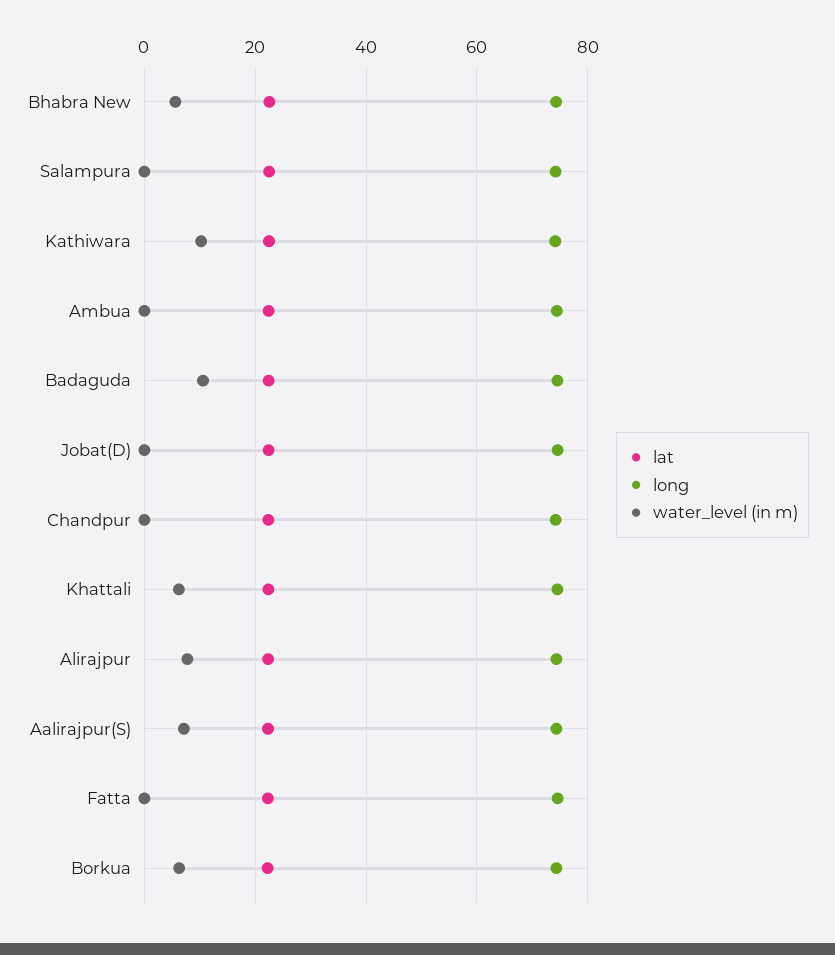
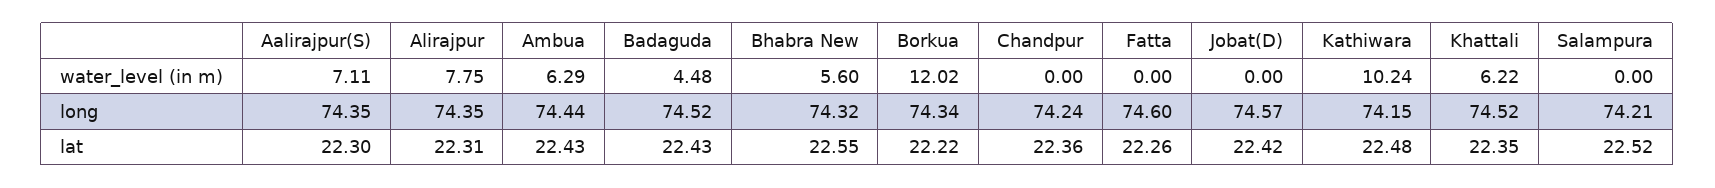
  {
    "lat": {
      "Bhabra New": 22.55,
      "Salampura": 22.52,
      "Kathiwara": 22.48,
      "Ambua": 22.43,
      "Badaguda": 22.43,
      "Jobat(D)": 22.42,
      "Chandpur": 22.36,
      "Khattali": 22.35,
      "Alirajpur": 22.31,
      "Aalirajpur(S)": 22.3,
      "Fatta": 22.26,
      "Borkua": 22.22
    },
    "long": {
      "Bhabra New": 74.32,
      "Salampura": 74.21,
      "Kathiwara": 74.15,
      "Ambua": 74.44,
      "Badaguda": 74.52,
      "Jobat(D)": 74.57,
      "Chandpur": 74.24,
      "Khattali": 74.52,
      "Alirajpur": 74.35,
      "Aalirajpur(S)": 74.35,
      "Fatta": 74.6,
      "Borkua": 74.34
    },
    "water_level (in m)": {
      "Bhabra New": 5.6,
      "Salampura": 0,
      "Kathiwara": 10.24,
-     "Ambua": 0,
+     "Ambua": 6.29,
-     "Badaguda": 10,
+     "Badaguda": 4.48,
      "Jobat(D)": 0,
      "Chandpur": 0,
      "Khattali": 6.22,
      "Alirajpur": 7.75,
      "Aalirajpur(S)": 7.11,
      "Fatta": 0,
-     "Borkua": 6
+     "Borkua": 12.02
    }
  }

